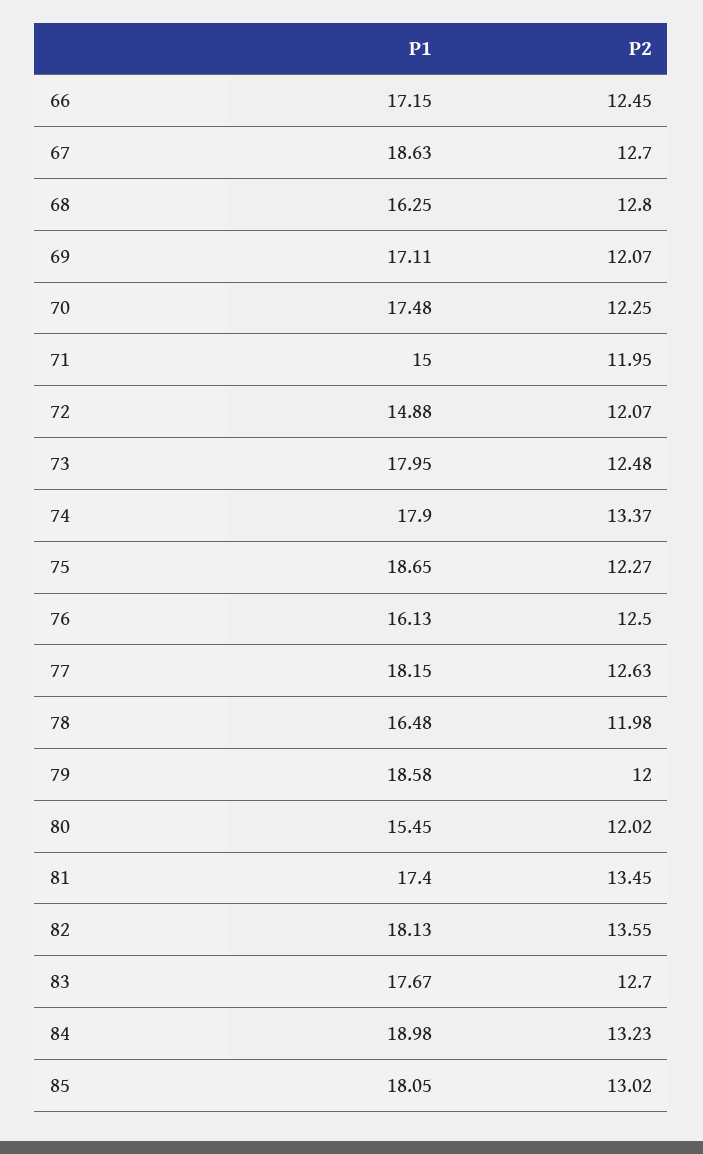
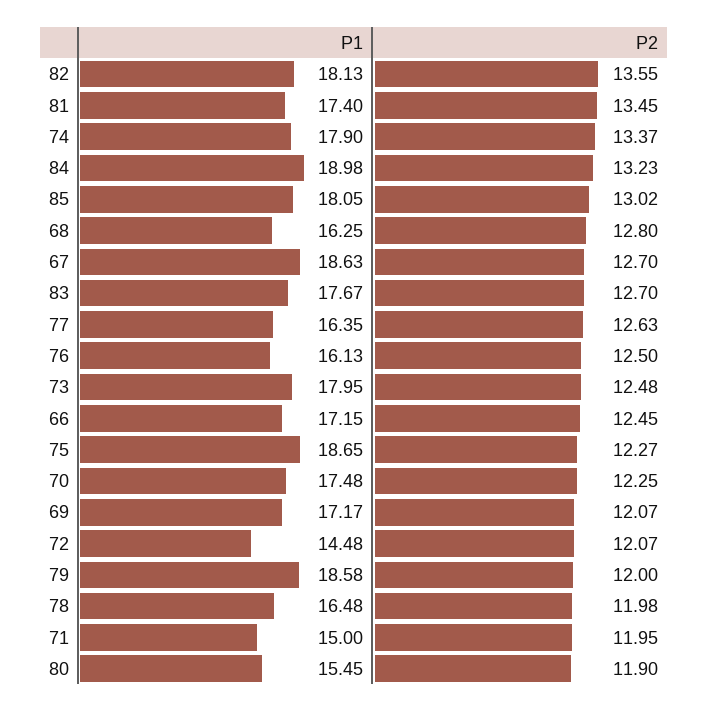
  {
    "P1": {
      "66": 17.15,
      "67": 18.63,
      "68": 16.25,
-     "69": 17.11,
+     "69": 17.17,
      "70": 17.48,
      "71": 15,
-     "72": 14.88,
+     "72": 14.48,
      "73": 17.95,
      "74": 17.9,
      "75": 18.65,
      "76": 16.13,
-     "77": 18.15,
+     "77": 16.35,
      "78": 16.48,
      "79": 18.58,
      "80": 15.45,
      "81": 17.4,
      "82": 18.13,
      "83": 17.67,
      "84": 18.98,
      "85": 18.05
    },
    "P2": {
      "66": 12.45,
      "67": 12.7,
      "68": 12.8,
      "69": 12.07,
      "70": 12.25,
      "71": 11.95,
      "72": 12.07,
      "73": 12.48,
      "74": 13.37,
      "75": 12.27,
      "76": 12.5,
      "77": 12.63,
      "78": 11.98,
      "79": 12,
-     "80": 12.02,
+     "80": 11.9,
      "81": 13.45,
      "82": 13.55,
      "83": 12.7,
      "84": 13.23,
      "85": 13.02
    }
  }

